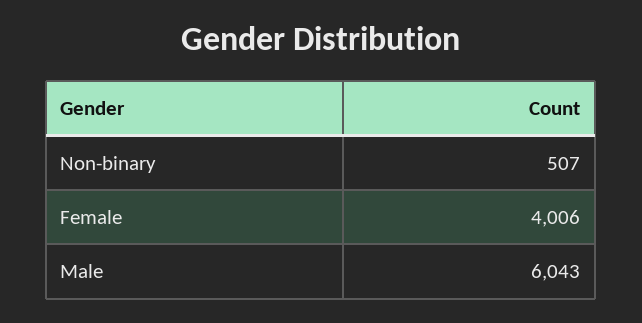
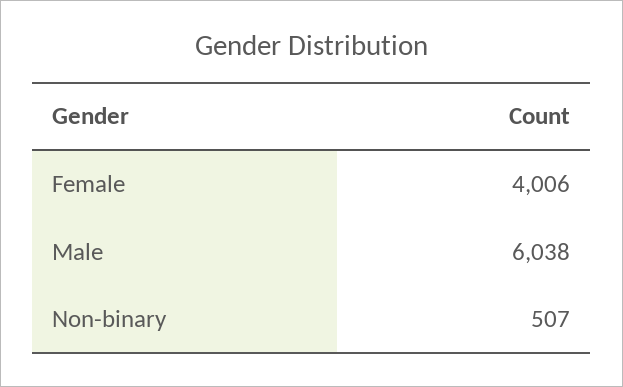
  {
    "Non-binary": 507,
    "Female": 4006,
-   "Male": 6043
+   "Male": 6038
  }

